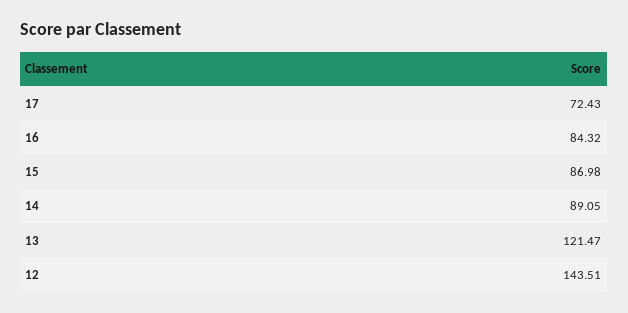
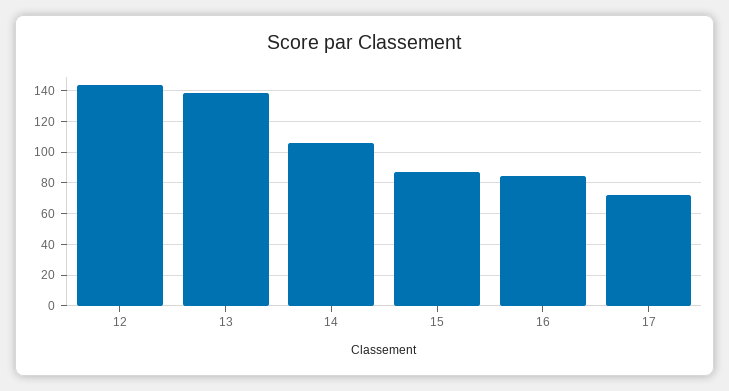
  {
    "17": 72.43,
    "16": 84.32,
    "15": 86.98,
-   "14": 89.05,
+   "14": 105,
-   "13": 121.47,
+   "13": 140,
    "12": 143.51
  }

